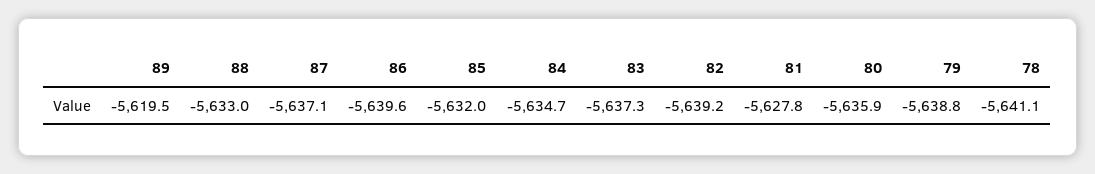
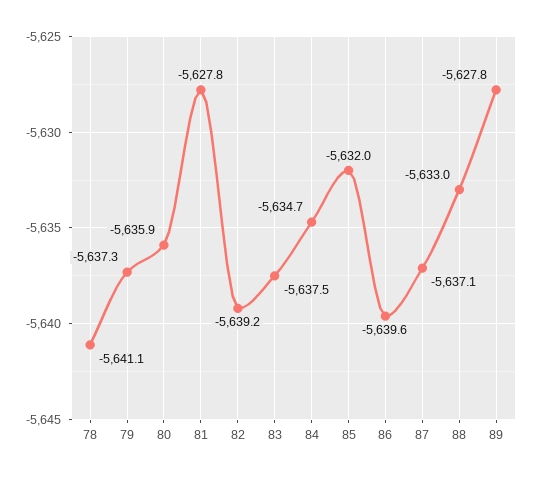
  {
-   "89": -5619.5,
+   "89": -5627.8,
    "88": -5633,
    "87": -5637.1,
    "86": -5639.6,
    "85": -5632,
    "84": -5634.7,
-   "83": -5637.3,
+   "83": -5637.5,
    "82": -5639.2,
    "81": -5627.8,
    "80": -5635.9,
-   "79": -5638.8,
+   "79": -5637.3,
    "78": -5641.1
  }

